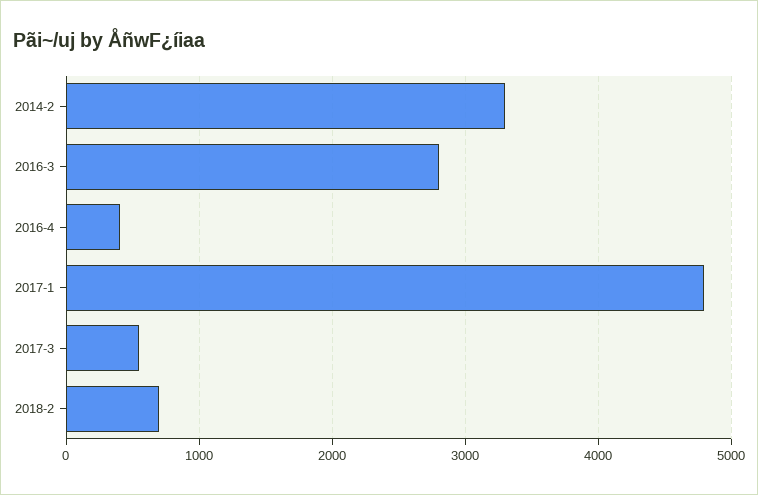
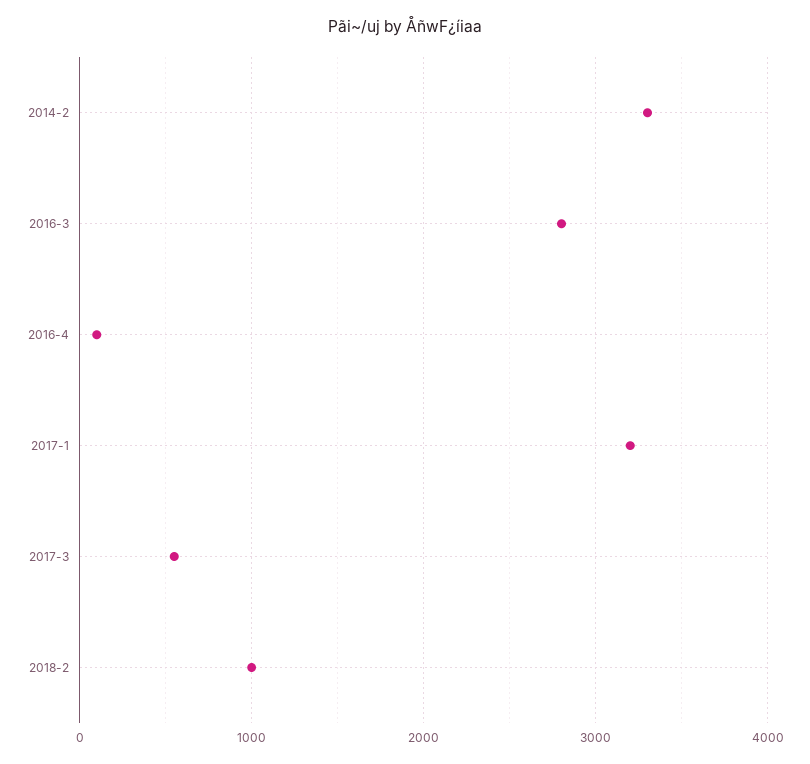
  {
    "2014-2": 3300,
    "2016-3": 2800,
-   "2016-4": 400,
+   "2016-4": 100,
-   "2017-1": 4800,
+   "2017-1": 3200,
    "2017-3": 600,
-   "2018-2": 700
+   "2018-2": 1000
  }

